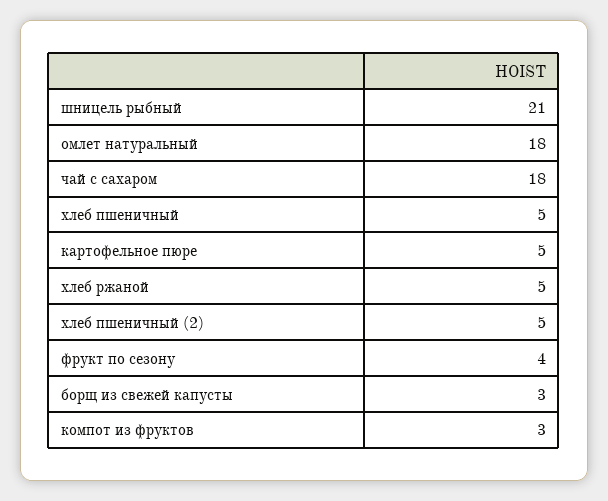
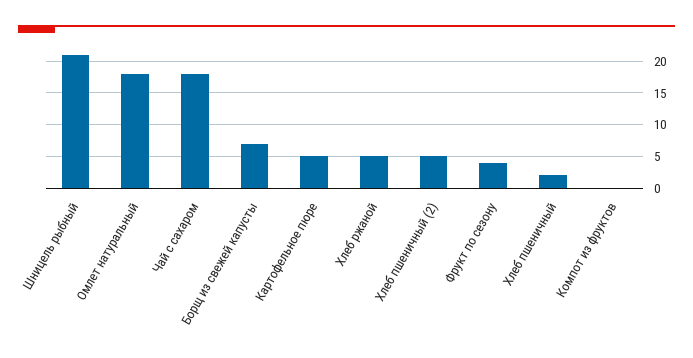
  {
    "шницель рыбный": 21,
    "омлет натуральный": 18,
    "чай с сахаром": 18,
-   "хлеб пшеничный": 5,
+   "хлеб пшеничный": 2,
    "картофельное пюре": 5,
    "хлеб ржаной": 5,
    "хлеб пшеничный (2)": 5,
    "фрукт по сезону": 4,
-   "борщ из свежей капусты": 3,
+   "борщ из свежей капусты": 7,
-   "компот из фруктов": 3
+   "компот из фруктов": 0
  }

